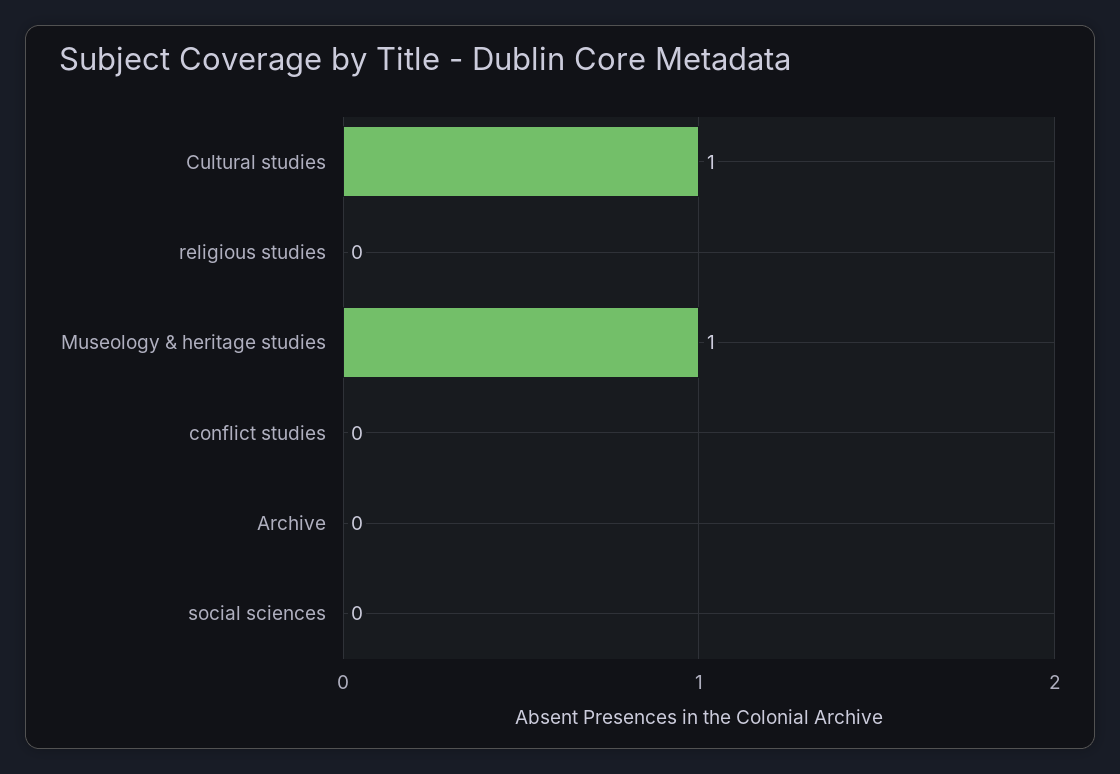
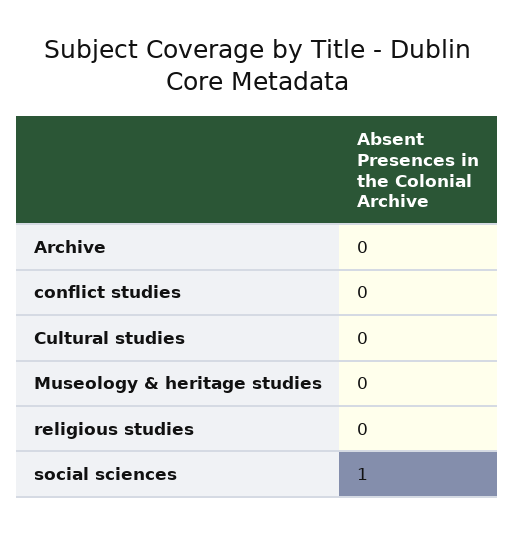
  {
-   "Cultural studies": 1,
+   "Cultural studies": 0,
    "religious studies": 0,
-   "Museology & heritage studies": 1,
+   "Museology & heritage studies": 0,
    "conflict studies": 0,
    "Archive": 0,
-   "social sciences": 0
+   "social sciences": 1
  }

